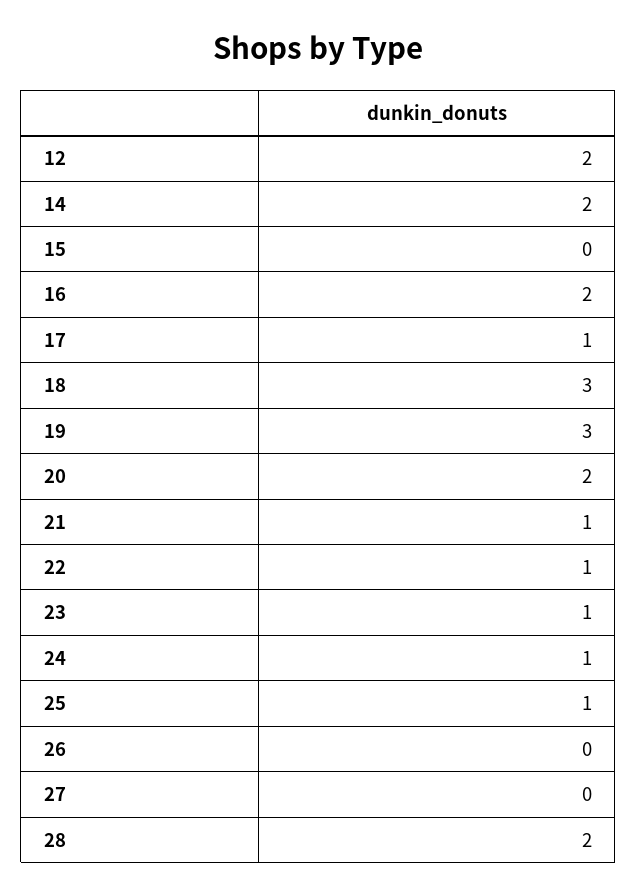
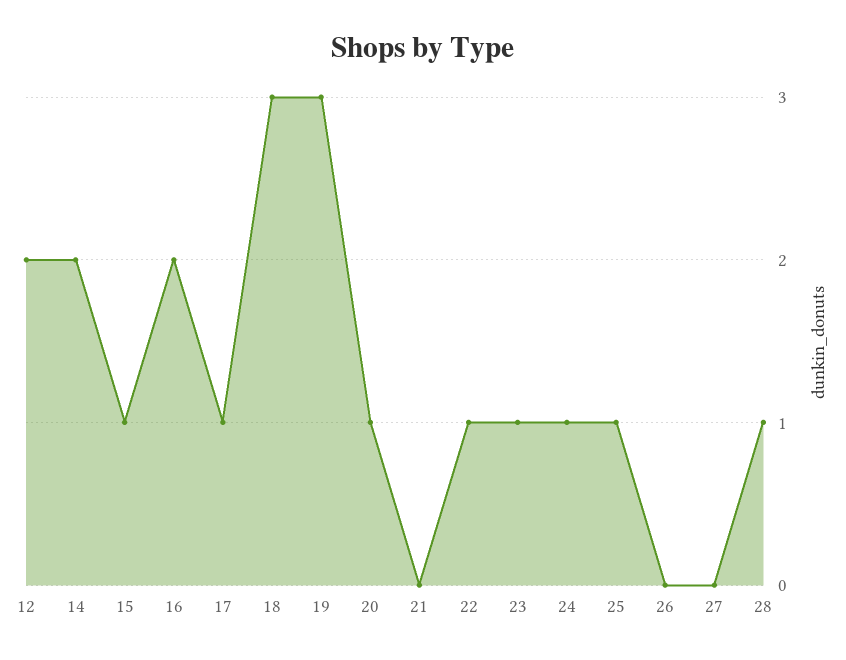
  {
    "12": 2,
    "14": 2,
-   "15": 0,
+   "15": 1,
    "16": 2,
    "17": 1,
    "18": 3,
    "19": 3,
-   "20": 2,
+   "20": 1,
-   "21": 1,
+   "21": 0,
    "22": 1,
    "23": 1,
    "24": 1,
    "25": 1,
    "26": 0,
    "27": 0,
-   "28": 2
+   "28": 1
  }

